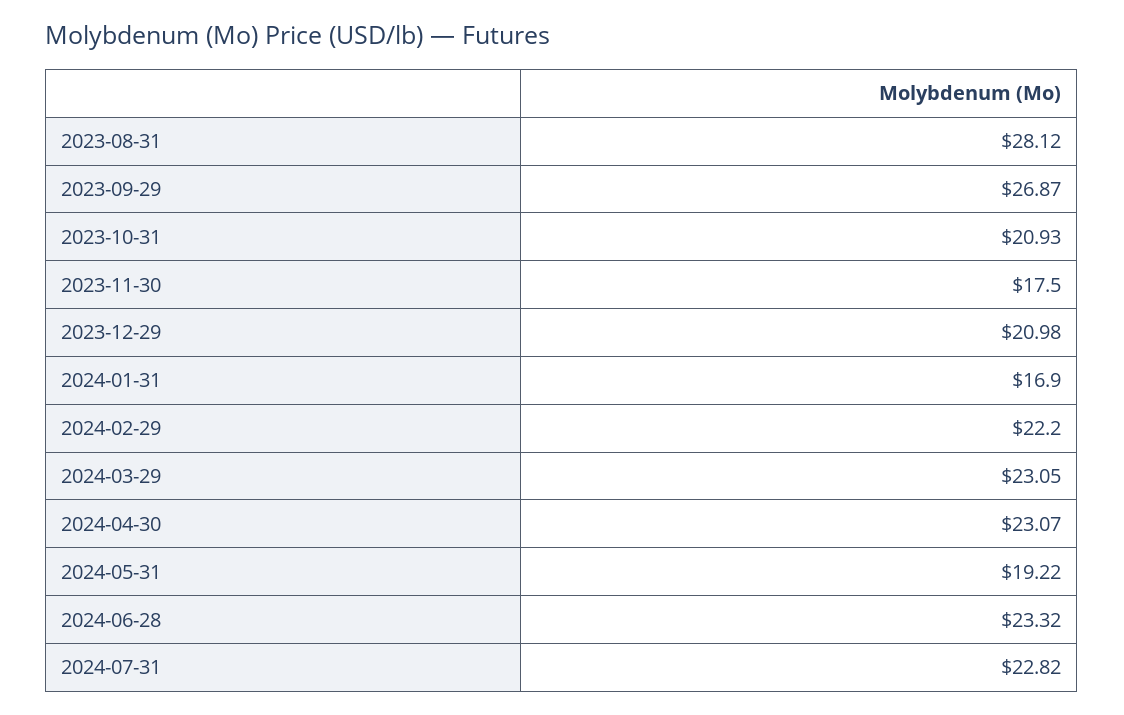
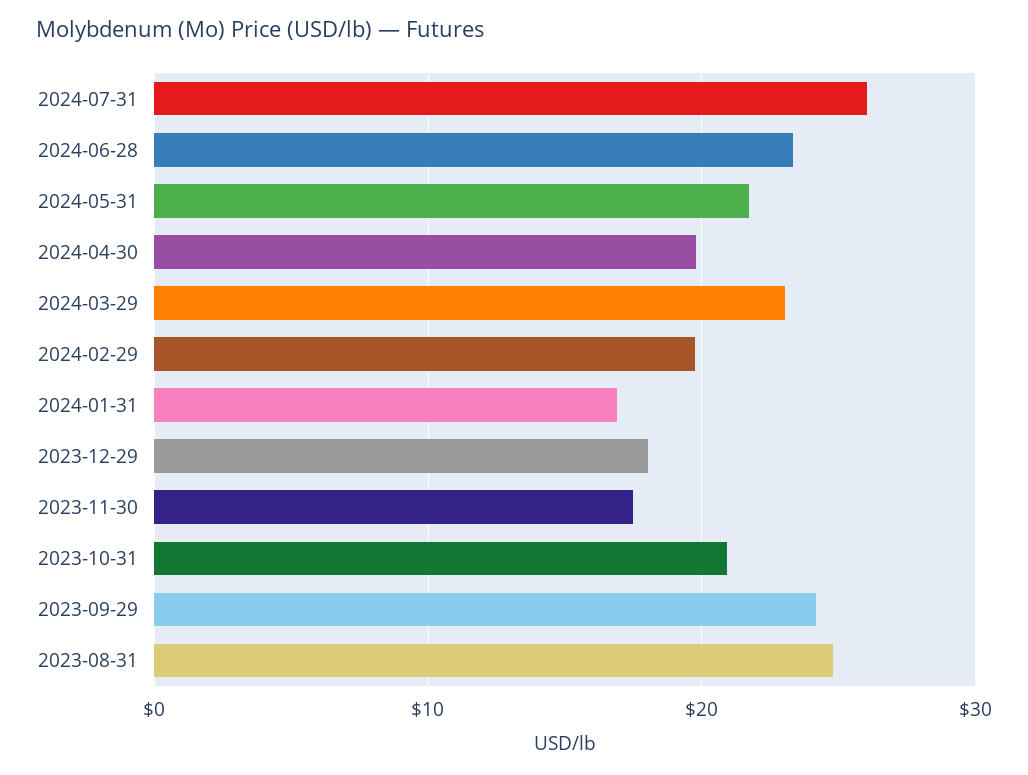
  {
-   "2023-08-31": 28.12,
+   "2023-08-31": 25,
-   "2023-09-29": 26.87,
+   "2023-09-29": 24,
    "2023-10-31": 20.93,
    "2023-11-30": 17.5,
-   "2023-12-29": 20.98,
+   "2023-12-29": 18,
    "2024-01-31": 16.9,
-   "2024-02-29": 22.2,
+   "2024-02-29": 20,
    "2024-03-29": 23.05,
-   "2024-04-30": 23.07,
+   "2024-04-30": 20,
-   "2024-05-31": 19.22,
+   "2024-05-31": 22,
    "2024-06-28": 23.32,
-   "2024-07-31": 22.82
+   "2024-07-31": 26
  }

